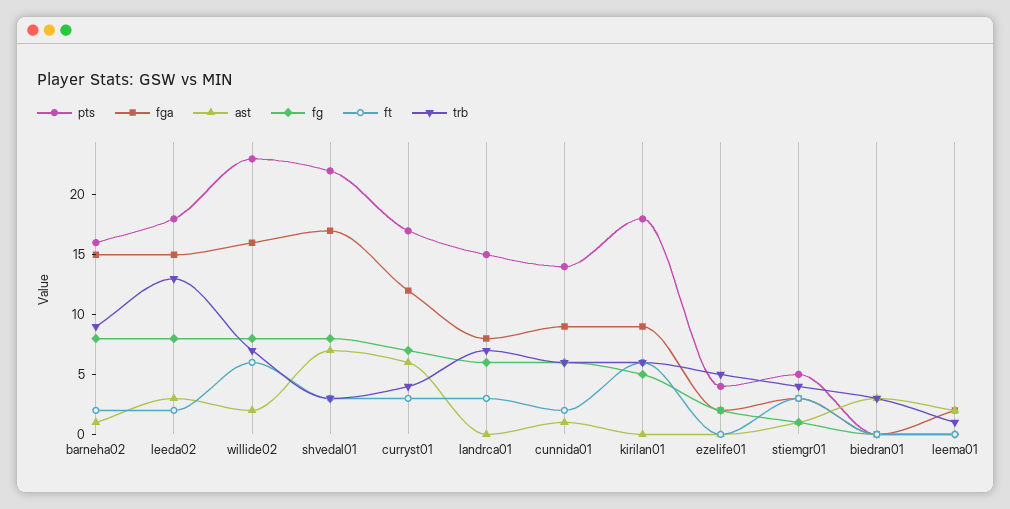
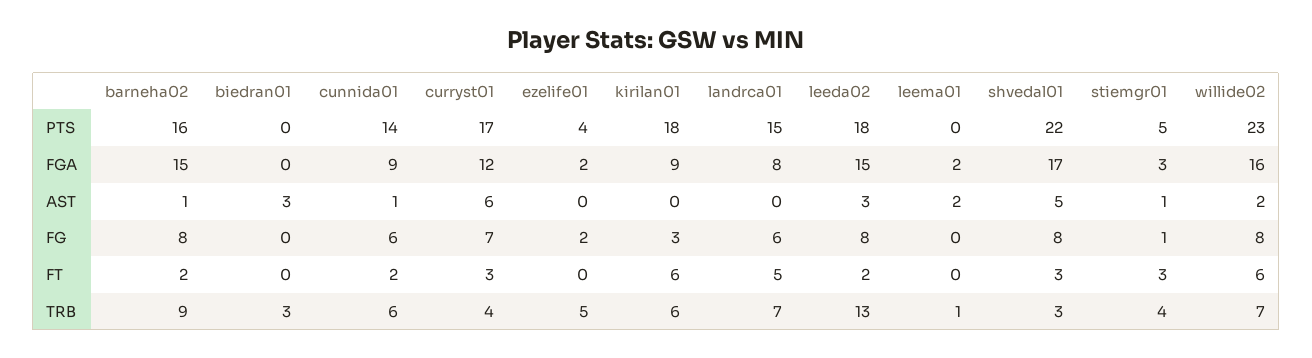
  {
    "pts": {
      "barneha02": 16,
      "leeda02": 18,
      "willide02": 23,
      "shvedal01": 22,
      "curryst01": 17,
      "landrca01": 15,
      "cunnida01": 14,
      "kirilan01": 18,
      "ezelife01": 4,
      "stiemgr01": 5,
      "biedran01": 0,
      "leema01": 0
    },
    "fga": {
      "barneha02": 15,
      "leeda02": 15,
      "willide02": 16,
      "shvedal01": 17,
      "curryst01": 12,
      "landrca01": 8,
      "cunnida01": 9,
      "kirilan01": 9,
      "ezelife01": 2,
      "stiemgr01": 3,
      "biedran01": 0,
      "leema01": 2
    },
    "ast": {
      "barneha02": 1,
      "leeda02": 3,
      "willide02": 2,
-     "shvedal01": 7,
+     "shvedal01": 5,
      "curryst01": 6,
      "landrca01": 0,
      "cunnida01": 1,
      "kirilan01": 0,
      "ezelife01": 0,
      "stiemgr01": 1,
      "biedran01": 3,
      "leema01": 2
    },
    "fg": {
      "barneha02": 8,
      "leeda02": 8,
      "willide02": 8,
      "shvedal01": 8,
      "curryst01": 7,
      "landrca01": 6,
      "cunnida01": 6,
-     "kirilan01": 5,
+     "kirilan01": 3,
      "ezelife01": 2,
      "stiemgr01": 1,
      "biedran01": 0,
      "leema01": 0
    },
    "ft": {
      "barneha02": 2,
      "leeda02": 2,
      "willide02": 6,
      "shvedal01": 3,
      "curryst01": 3,
-     "landrca01": 3,
+     "landrca01": 5,
      "cunnida01": 2,
      "kirilan01": 6,
      "ezelife01": 0,
      "stiemgr01": 3,
      "biedran01": 0,
      "leema01": 0
    },
    "trb": {
      "barneha02": 9,
      "leeda02": 13,
      "willide02": 7,
      "shvedal01": 3,
      "curryst01": 4,
      "landrca01": 7,
      "cunnida01": 6,
      "kirilan01": 6,
      "ezelife01": 5,
      "stiemgr01": 4,
      "biedran01": 3,
      "leema01": 1
    }
  }

